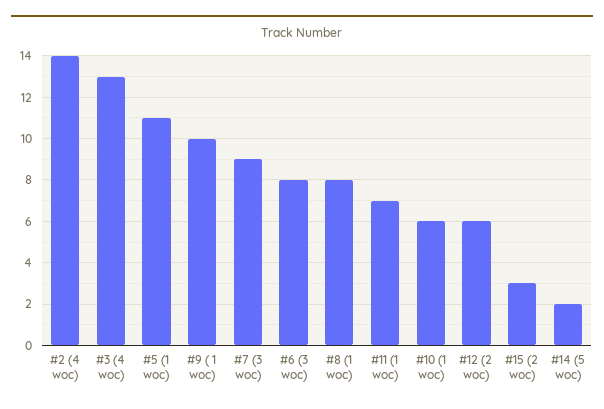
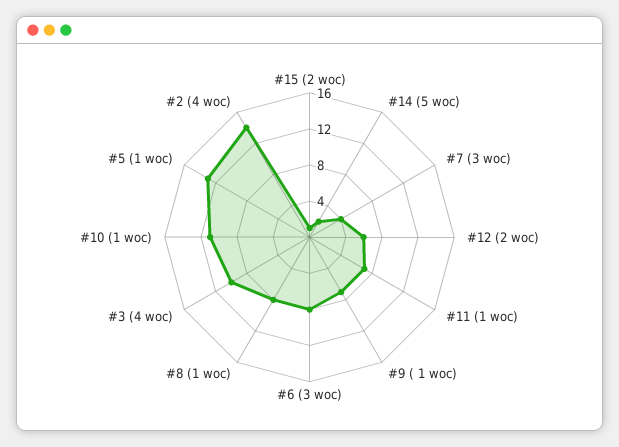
  {
    "#2 (4 woc)": 14,
-   "#3 (4 woc)": 13,
+   "#3 (4 woc)": 10,
-   "#5 (1 woc)": 11,
+   "#5 (1 woc)": 13,
-   "#9 ( 1 woc)": 10,
+   "#9 ( 1 woc)": 7,
-   "#7 (3 woc)": 9,
+   "#7 (3 woc)": 4,
    "#6 (3 woc)": 8,
    "#8 (1 woc)": 8,
    "#11 (1 woc)": 7,
-   "#10 (1 woc)": 6,
+   "#10 (1 woc)": 11,
    "#12 (2 woc)": 6,
-   "#15 (2 woc)": 3,
+   "#15 (2 woc)": 1,
    "#14 (5 woc)": 2
  }

